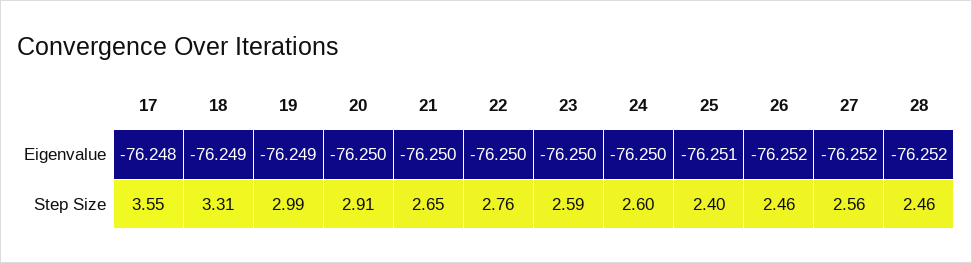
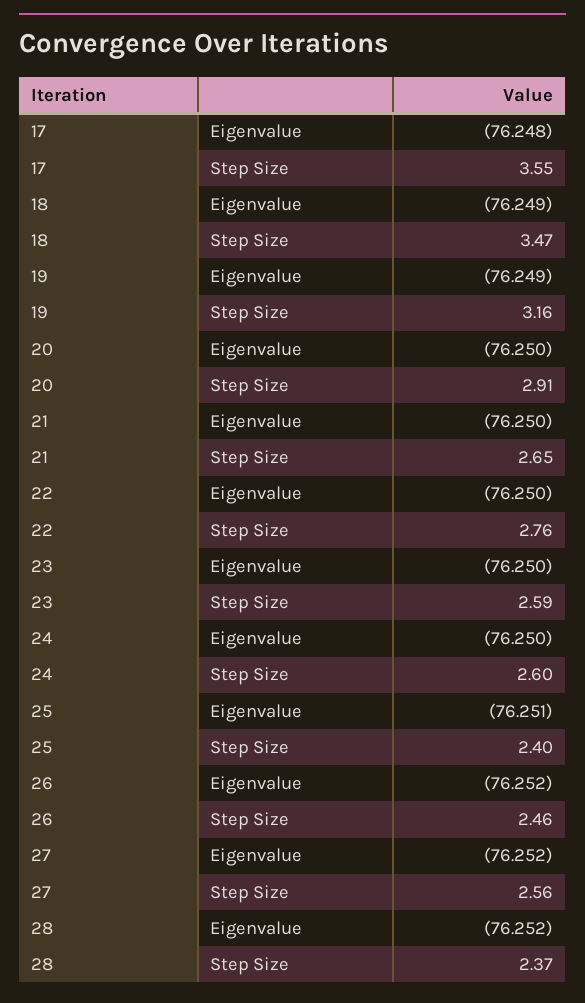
  {
    "17": {
      "Eigenvalue": -76.248,
      "Step Size": 3.55
    },
    "18": {
      "Eigenvalue": -76.249,
-     "Step Size": 3.31
+     "Step Size": 3.47
    },
    "19": {
      "Eigenvalue": -76.249,
-     "Step Size": 2.99
+     "Step Size": 3.16
    },
    "20": {
      "Eigenvalue": -76.25,
      "Step Size": 2.91
    },
    "21": {
      "Eigenvalue": -76.25,
      "Step Size": 2.65
    },
    "22": {
      "Eigenvalue": -76.25,
      "Step Size": 2.76
    },
    "23": {
      "Eigenvalue": -76.25,
      "Step Size": 2.59
    },
    "24": {
      "Eigenvalue": -76.25,
      "Step Size": 2.6
    },
    "25": {
      "Eigenvalue": -76.251,
      "Step Size": 2.4
    },
    "26": {
      "Eigenvalue": -76.252,
      "Step Size": 2.46
    },
    "27": {
      "Eigenvalue": -76.252,
      "Step Size": 2.56
    },
    "28": {
      "Eigenvalue": -76.252,
-     "Step Size": 2.46
+     "Step Size": 2.37
    }
  }

